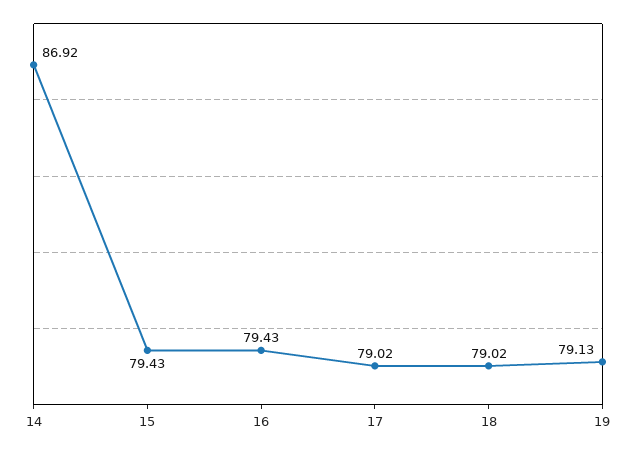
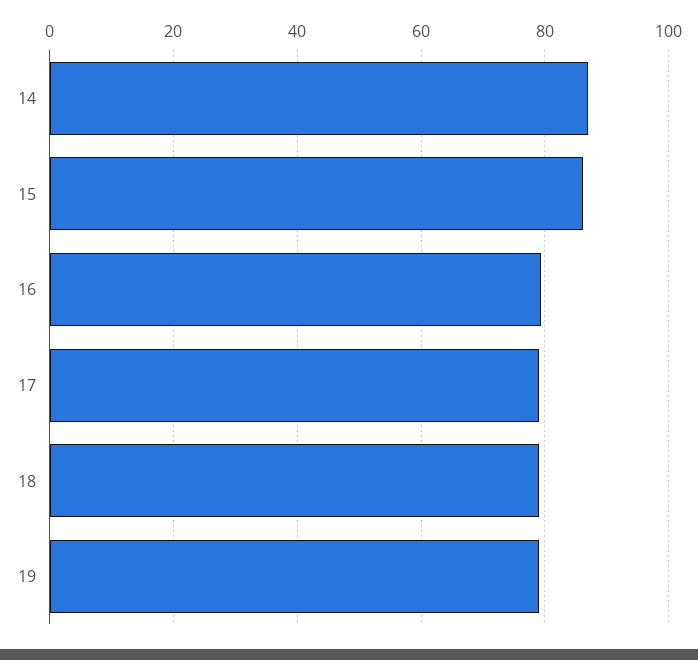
  {
    "14": 86.92,
-   "15": 79.43,
+   "15": 86,
    "16": 79.43,
    "17": 79.02,
    "18": 79.02,
    "19": 79.13
  }

